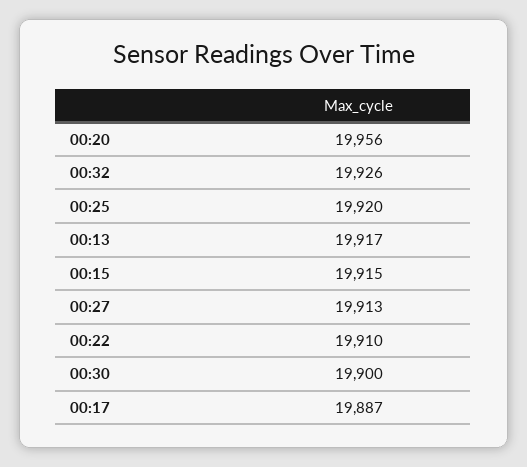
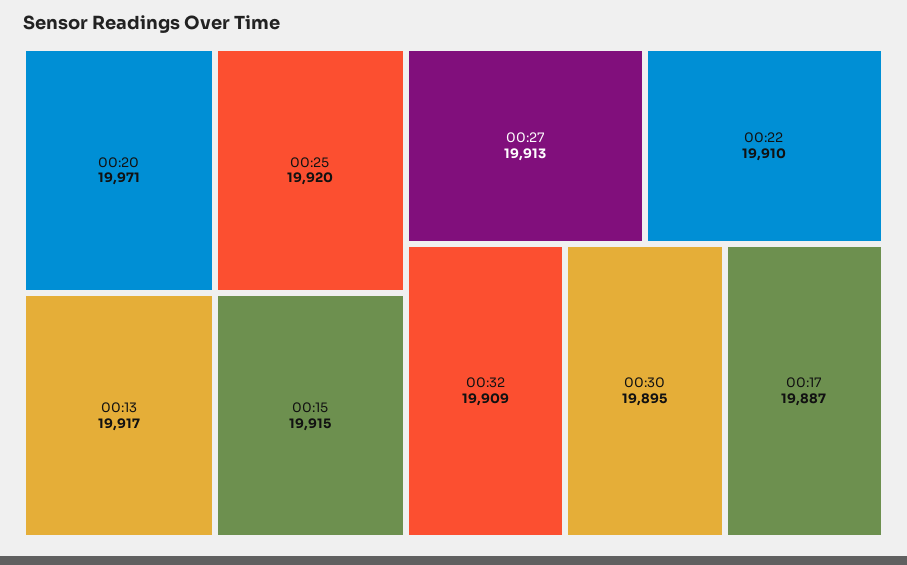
  {
-   "00:20": 19956,
+   "00:20": 19971,
-   "00:32": 19926,
+   "00:32": 19909,
    "00:25": 19920,
    "00:13": 19917,
    "00:15": 19915,
    "00:27": 19913,
    "00:22": 19910,
-   "00:30": 19900,
+   "00:30": 19895,
    "00:17": 19887
  }

